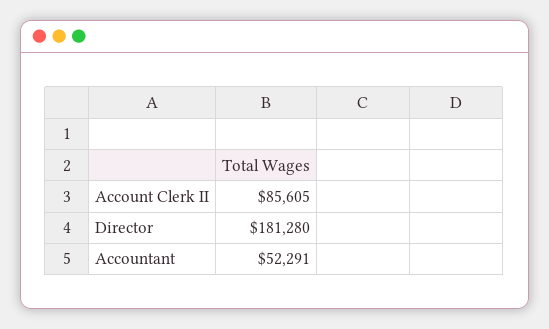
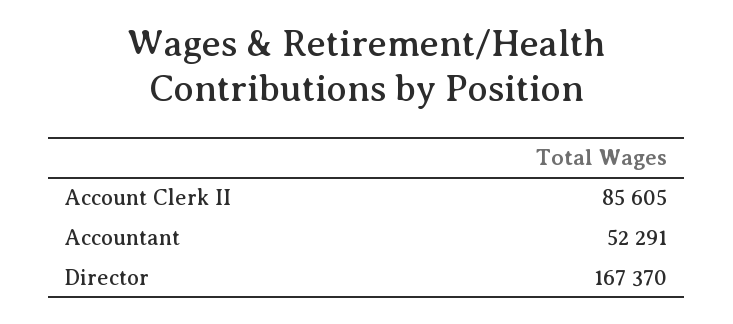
  {
    "Account Clerk II": 85605,
-   "Director": 181280,
+   "Director": 167370,
    "Accountant": 52291
  }

